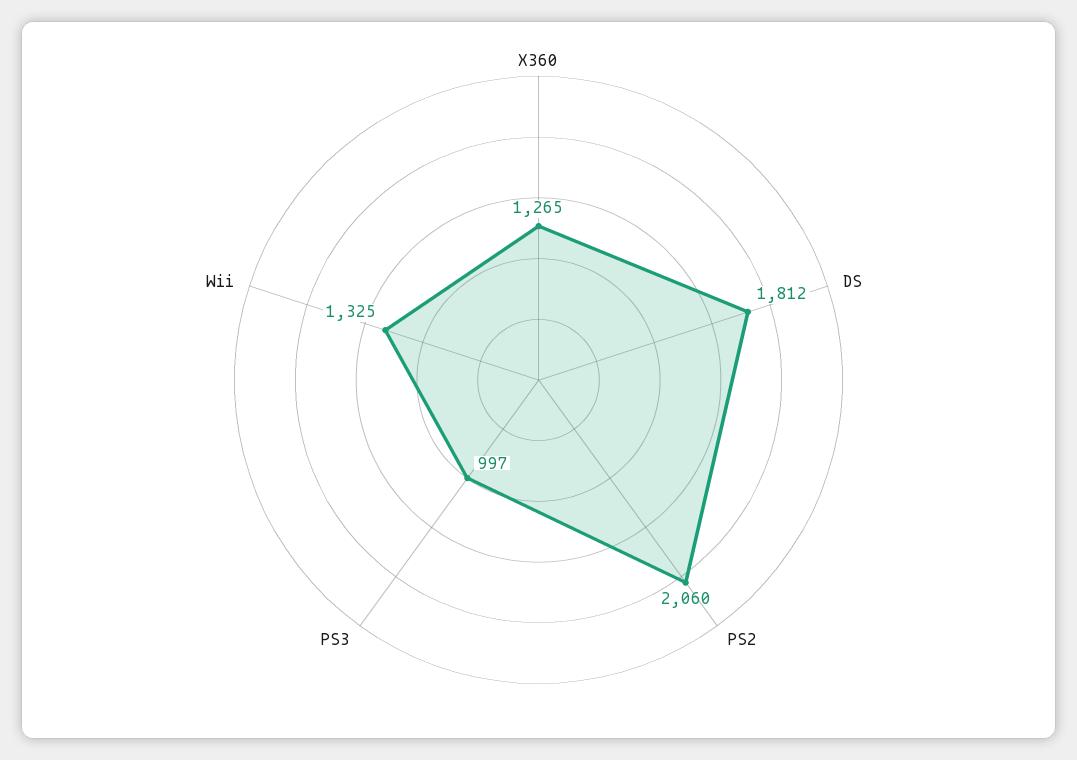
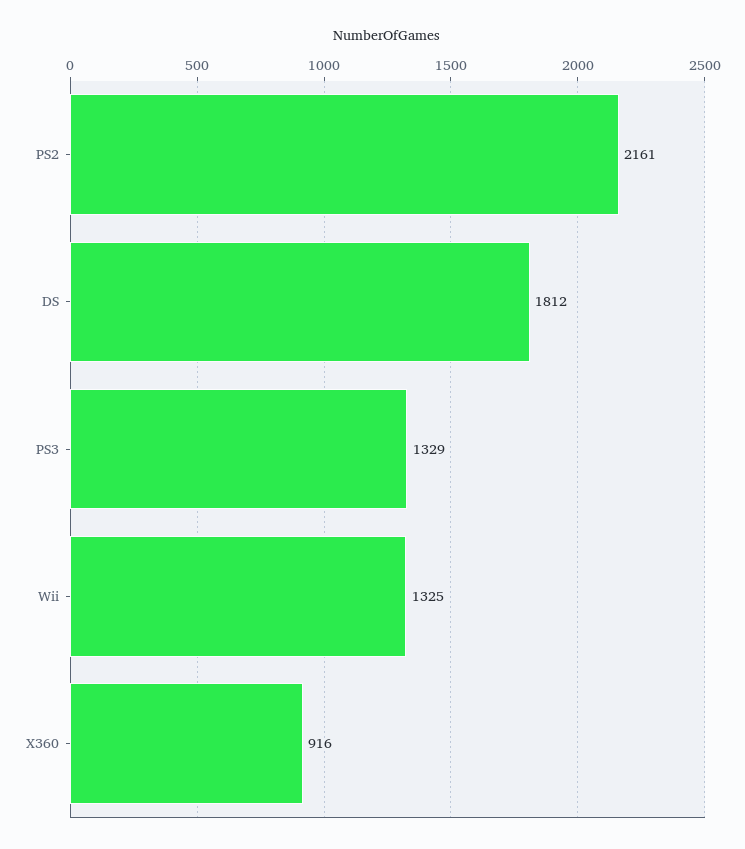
  {
-   "X360": 1265,
+   "X360": 916,
    "DS": 1812,
-   "PS2": 2060,
+   "PS2": 2161,
-   "PS3": 997,
+   "PS3": 1329,
    "Wii": 1325
  }

